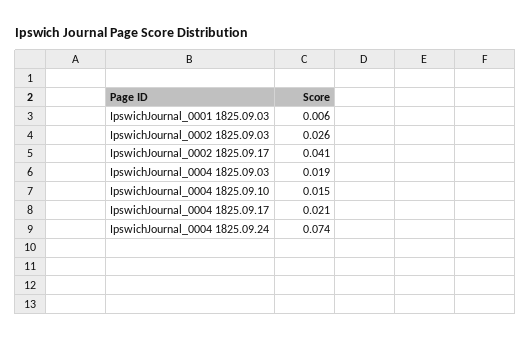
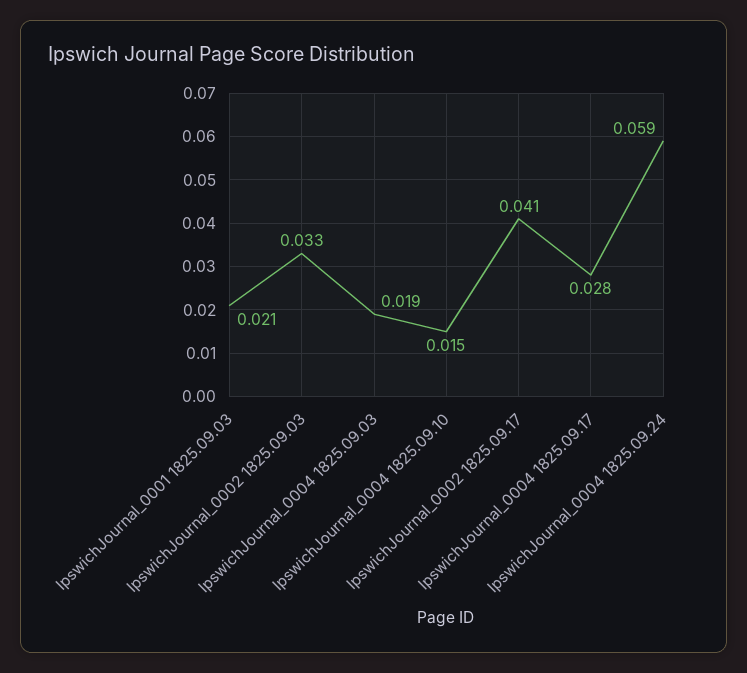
  {
-   "IpswichJournal_0001 1825.09.03": 0.006,
+   "IpswichJournal_0001 1825.09.03": 0.021,
-   "IpswichJournal_0002 1825.09.03": 0.026,
+   "IpswichJournal_0002 1825.09.03": 0.033,
    "IpswichJournal_0002 1825.09.17": 0.041,
    "IpswichJournal_0004 1825.09.03": 0.019,
    "IpswichJournal_0004 1825.09.10": 0.015,
-   "IpswichJournal_0004 1825.09.17": 0.021,
+   "IpswichJournal_0004 1825.09.17": 0.028,
-   "IpswichJournal_0004 1825.09.24": 0.074
+   "IpswichJournal_0004 1825.09.24": 0.059
  }

